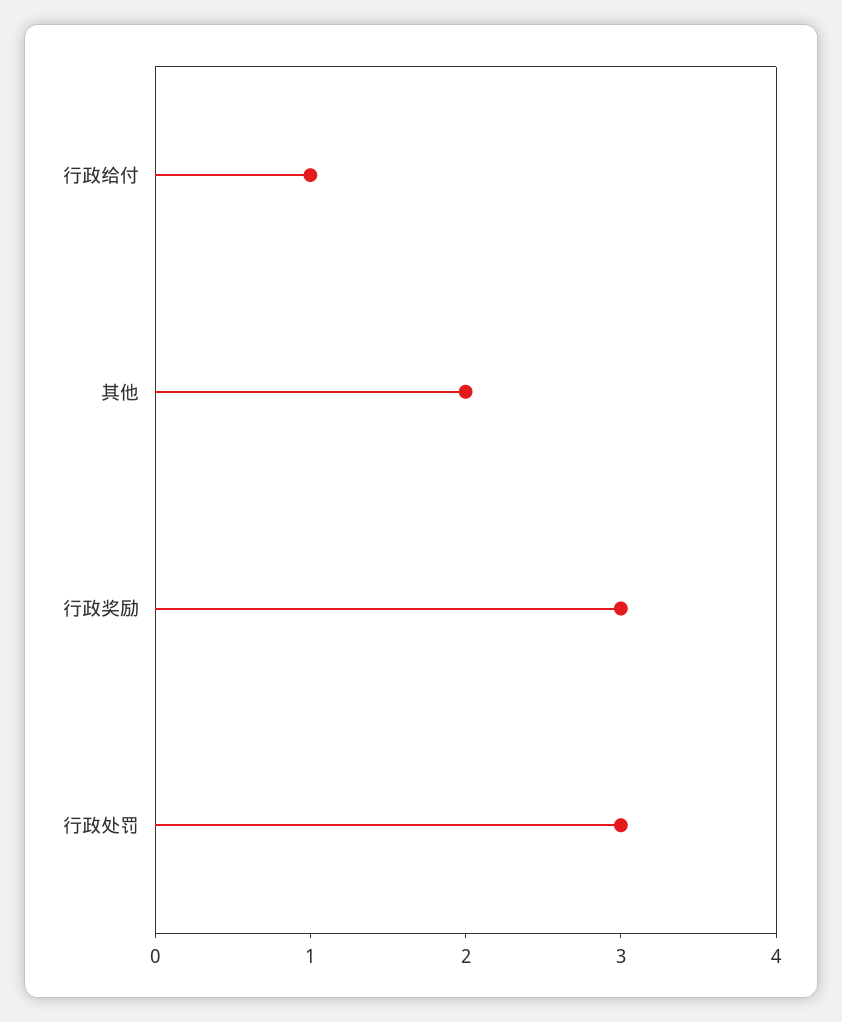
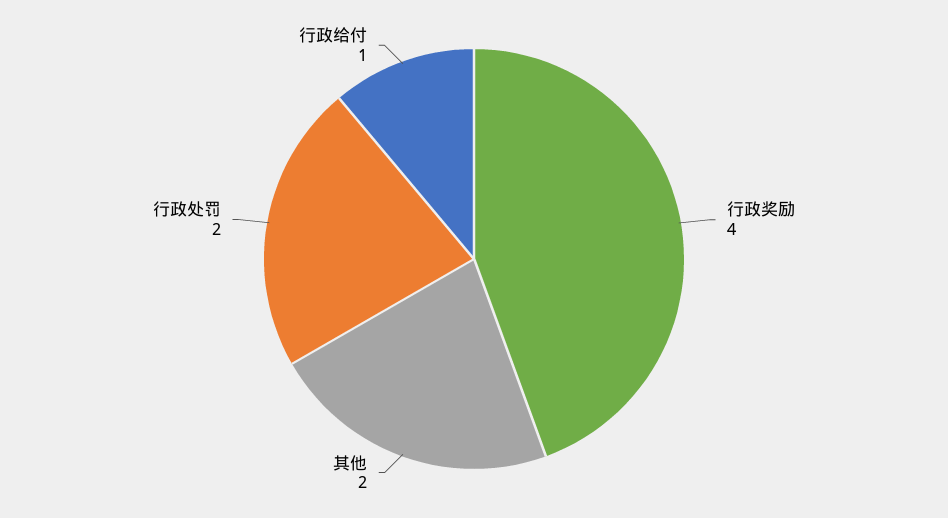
  {
    "行政给付": 1,
    "其他": 2,
-   "行政奖励": 3,
+   "行政奖励": 4,
-   "行政处罚": 3
+   "行政处罚": 2
  }

